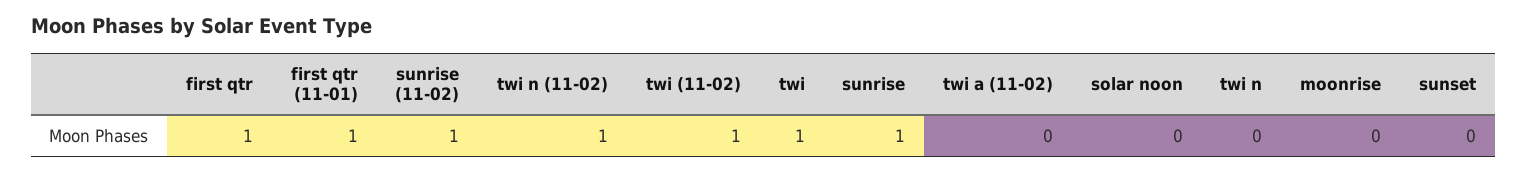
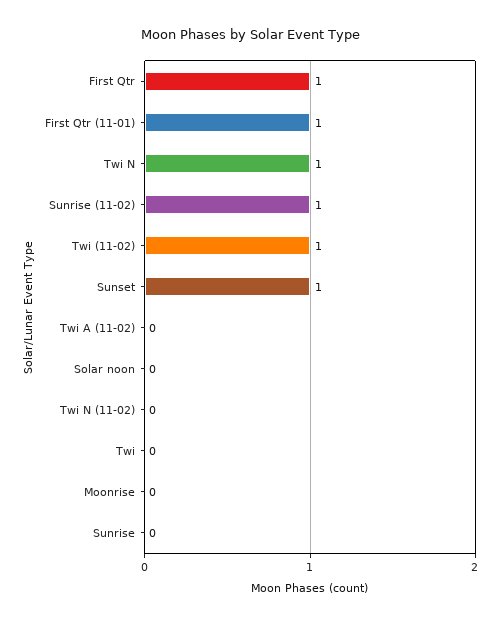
  {
    "first qtr": 1,
    "first qtr (11-01)": 1,
    "sunrise (11-02)": 1,
-   "twi n (11-02)": 1,
+   "twi n (11-02)": 0,
    "twi (11-02)": 1,
-   "twi": 1,
+   "twi": 0,
-   "sunrise": 1,
+   "sunrise": 0,
    "twi a (11-02)": 0,
    "solar noon": 0,
-   "twi n": 0,
+   "twi n": 1,
    "moonrise": 0,
-   "sunset": 0
+   "sunset": 1
  }

